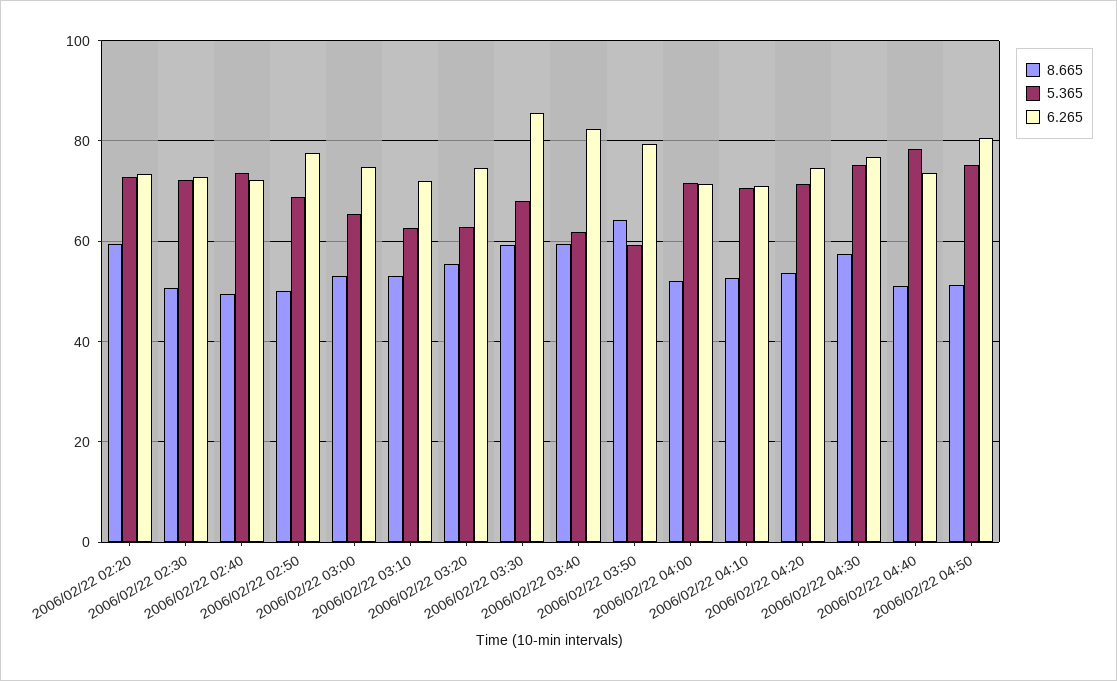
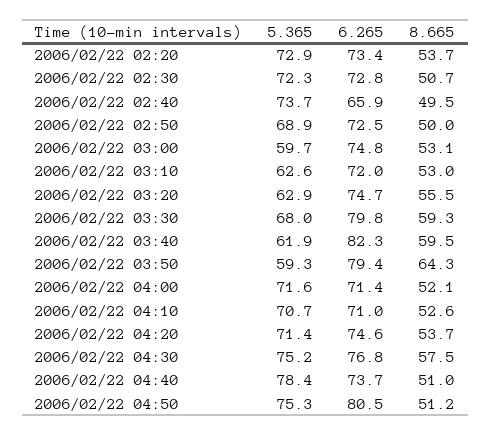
  {
    "8.665": {
-     "2006/02/22 02:20": 60,
+     "2006/02/22 02:20": 53.7,
      "2006/02/22 02:30": 50.7,
      "2006/02/22 02:40": 49.5,
      "2006/02/22 02:50": 50,
      "2006/02/22 03:00": 53.1,
      "2006/02/22 03:10": 53,
      "2006/02/22 03:20": 55.5,
      "2006/02/22 03:30": 59.3,
      "2006/02/22 03:40": 59.5,
      "2006/02/22 03:50": 64.3,
      "2006/02/22 04:00": 52.1,
      "2006/02/22 04:10": 52.6,
      "2006/02/22 04:20": 53.7,
      "2006/02/22 04:30": 57.5,
      "2006/02/22 04:40": 51,
      "2006/02/22 04:50": 51.2
    },
    "5.365": {
      "2006/02/22 02:20": 72.9,
      "2006/02/22 02:30": 72.3,
      "2006/02/22 02:40": 73.7,
      "2006/02/22 02:50": 68.9,
-     "2006/02/22 03:00": 66,
+     "2006/02/22 03:00": 59.7,
      "2006/02/22 03:10": 62.6,
      "2006/02/22 03:20": 62.9,
      "2006/02/22 03:30": 68,
      "2006/02/22 03:40": 61.9,
      "2006/02/22 03:50": 59.3,
      "2006/02/22 04:00": 71.6,
      "2006/02/22 04:10": 70.7,
      "2006/02/22 04:20": 71.4,
      "2006/02/22 04:30": 75.2,
      "2006/02/22 04:40": 78.4,
      "2006/02/22 04:50": 75.3
    },
    "6.265": {
      "2006/02/22 02:20": 73.4,
      "2006/02/22 02:30": 72.8,
-     "2006/02/22 02:40": 72,
+     "2006/02/22 02:40": 65.9,
-     "2006/02/22 02:50": 78,
+     "2006/02/22 02:50": 72.5,
      "2006/02/22 03:00": 74.8,
      "2006/02/22 03:10": 72,
      "2006/02/22 03:20": 74.7,
-     "2006/02/22 03:30": 86,
+     "2006/02/22 03:30": 79.8,
      "2006/02/22 03:40": 82.3,
      "2006/02/22 03:50": 79.4,
      "2006/02/22 04:00": 71.4,
      "2006/02/22 04:10": 71,
      "2006/02/22 04:20": 74.6,
      "2006/02/22 04:30": 76.8,
      "2006/02/22 04:40": 73.7,
      "2006/02/22 04:50": 80.5
    }
  }

